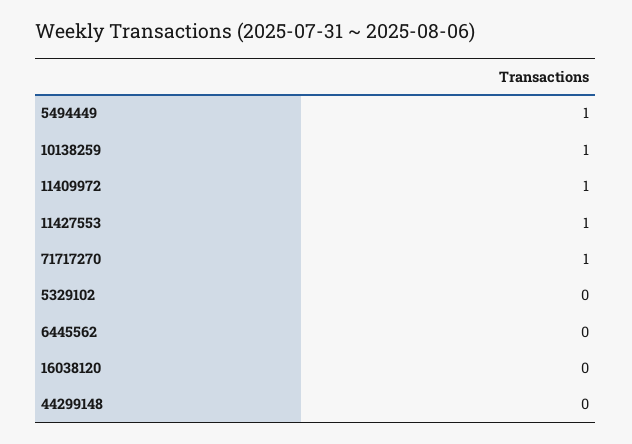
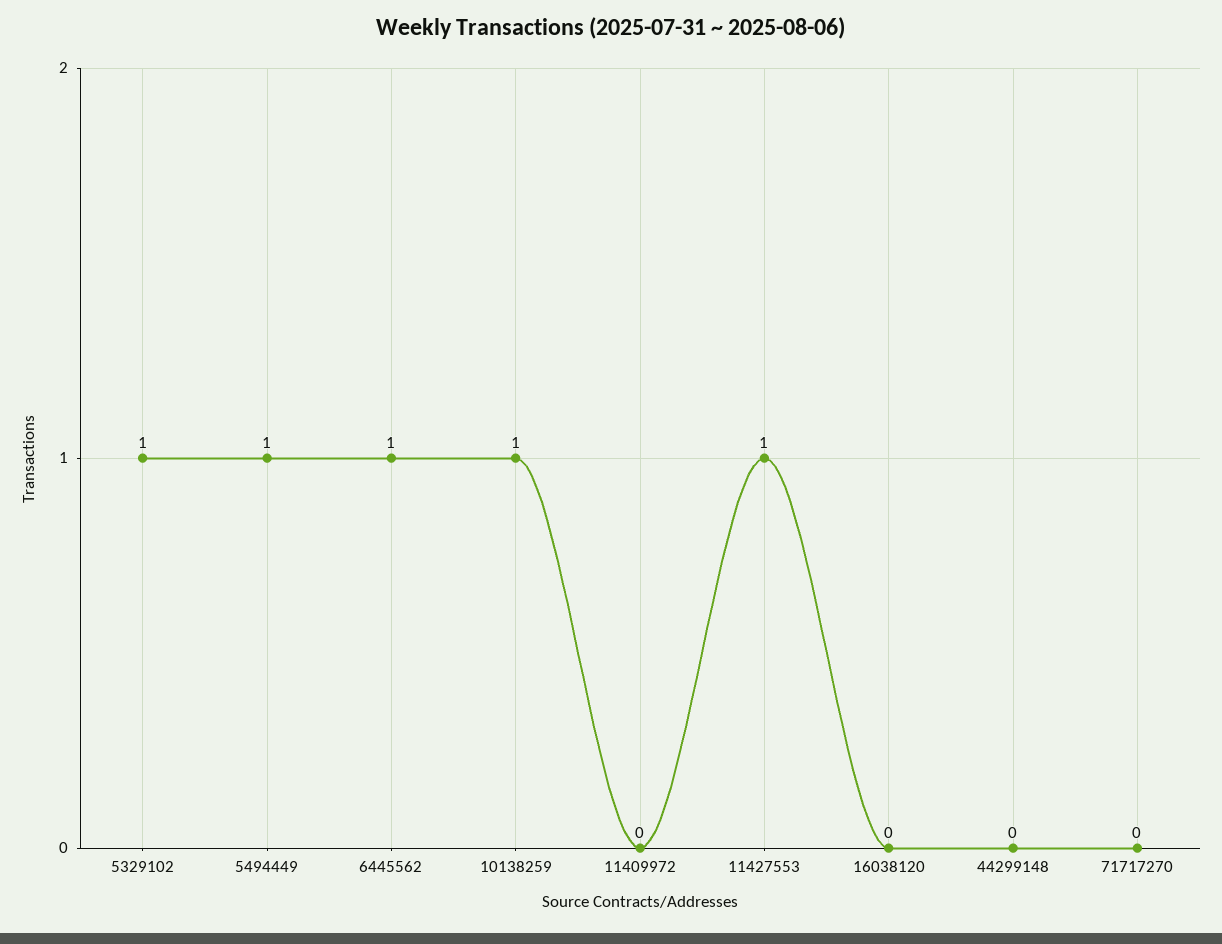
  {
    "5494449": 1,
    "10138259": 1,
-   "11409972": 1,
+   "11409972": 0,
    "11427553": 1,
-   "71717270": 1,
+   "71717270": 0,
-   "5329102": 0,
+   "5329102": 1,
-   "6445562": 0,
+   "6445562": 1,
    "16038120": 0,
    "44299148": 0
  }

